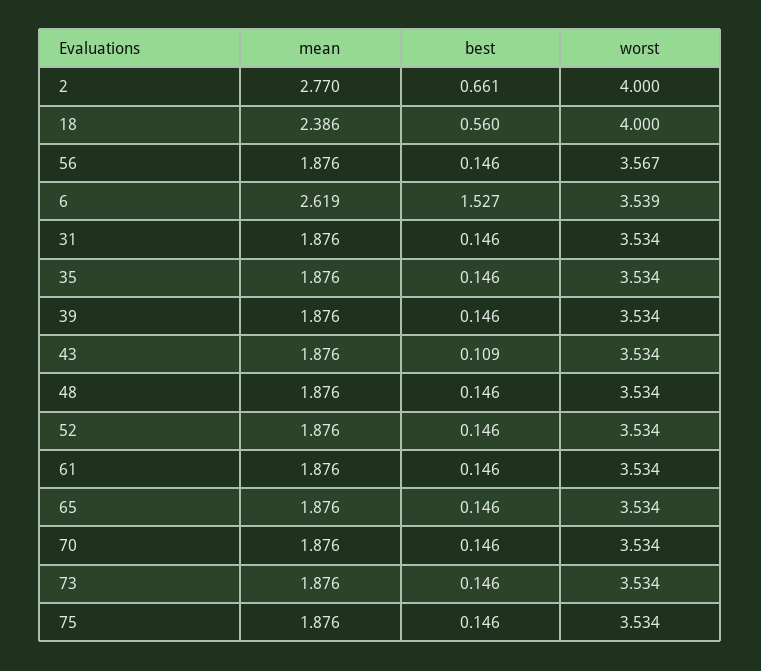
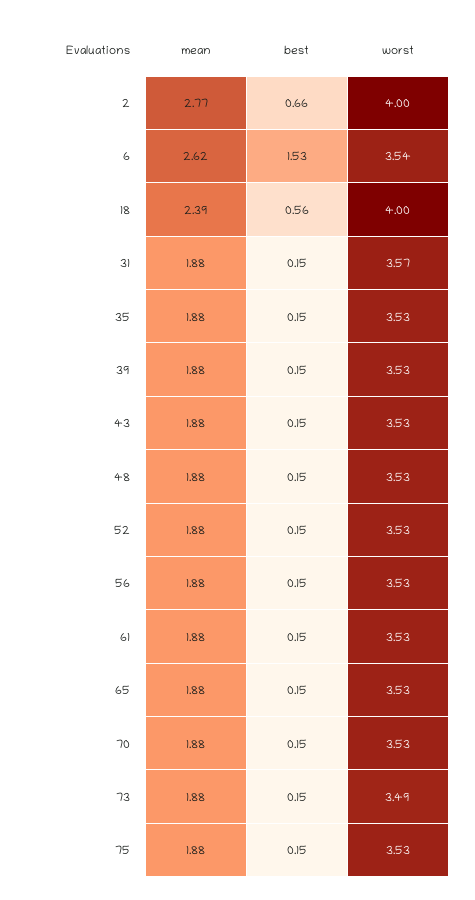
  {
    "mean": {
      "2": 2.77,
      "18": 2.386,
      "56": 1.876,
      "6": 2.619,
      "31": 1.876,
      "35": 1.876,
      "39": 1.876,
      "43": 1.876,
      "48": 1.876,
      "52": 1.876,
      "61": 1.876,
      "65": 1.876,
      "70": 1.876,
      "73": 1.876,
      "75": 1.876
    },
    "best": {
      "2": 0.661,
      "18": 0.56,
      "56": 0.146,
      "6": 1.527,
      "31": 0.146,
      "35": 0.146,
      "39": 0.146,
-     "43": 0.109,
+     "43": 0.15,
      "48": 0.146,
      "52": 0.146,
      "61": 0.146,
      "65": 0.146,
      "70": 0.146,
      "73": 0.146,
      "75": 0.146
    },
    "worst": {
      "2": 4,
      "18": 4,
-     "56": 3.567,
+     "56": 3.53,
      "6": 3.539,
-     "31": 3.534,
+     "31": 3.57,
      "35": 3.534,
      "39": 3.534,
      "43": 3.534,
      "48": 3.534,
      "52": 3.534,
      "61": 3.534,
      "65": 3.534,
      "70": 3.534,
-     "73": 3.534,
+     "73": 3.49,
      "75": 3.534
    }
  }

